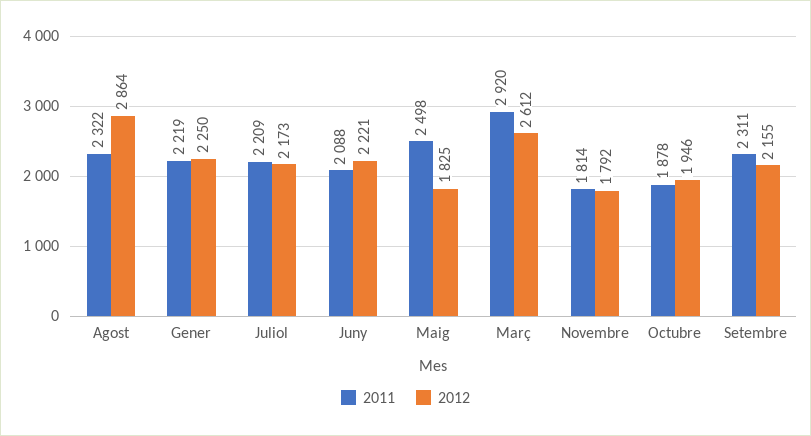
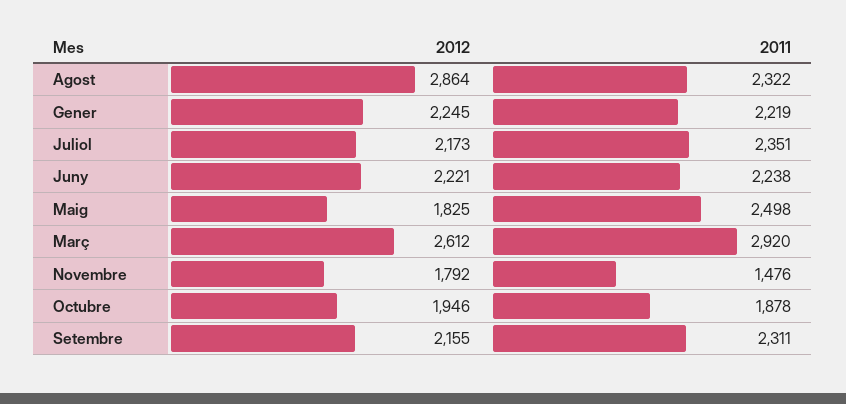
  {
    "2011": {
      "Agost": 2322,
      "Gener": 2219,
-     "Juliol": 2209,
+     "Juliol": 2351,
-     "Juny": 2088,
+     "Juny": 2238,
      "Maig": 2498,
      "Març": 2920,
-     "Novembre": 1814,
+     "Novembre": 1476,
      "Octubre": 1878,
      "Setembre": 2311
    },
    "2012": {
      "Agost": 2864,
-     "Gener": 2250,
+     "Gener": 2245,
      "Juliol": 2173,
      "Juny": 2221,
      "Maig": 1825,
      "Març": 2612,
      "Novembre": 1792,
      "Octubre": 1946,
      "Setembre": 2155
    }
  }

